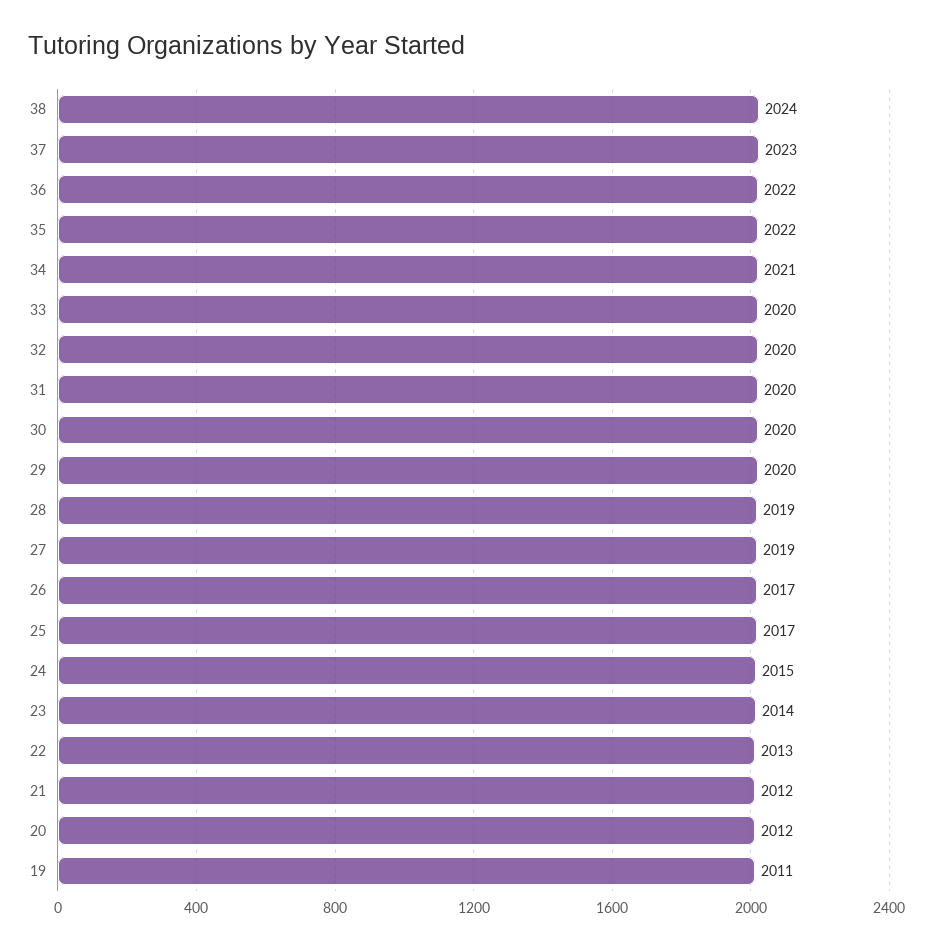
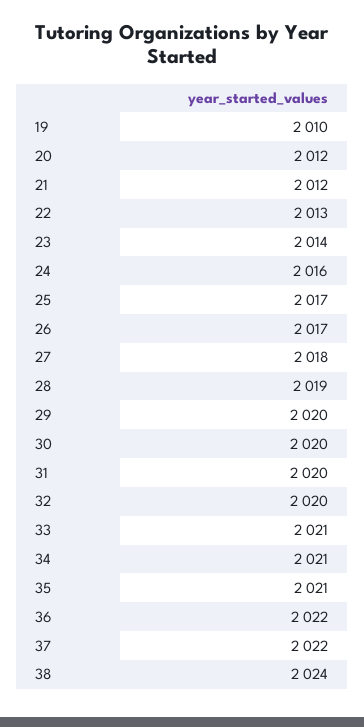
  {
    "38": 2024,
-   "37": 2023,
+   "37": 2022,
    "36": 2022,
-   "35": 2022,
+   "35": 2021,
    "34": 2021,
-   "33": 2020,
+   "33": 2021,
    "32": 2020,
    "31": 2020,
    "30": 2020,
    "29": 2020,
    "28": 2019,
-   "27": 2019,
+   "27": 2018,
    "26": 2017,
    "25": 2017,
-   "24": 2015,
+   "24": 2016,
    "23": 2014,
    "22": 2013,
    "21": 2012,
    "20": 2012,
-   "19": 2011
+   "19": 2010
  }

